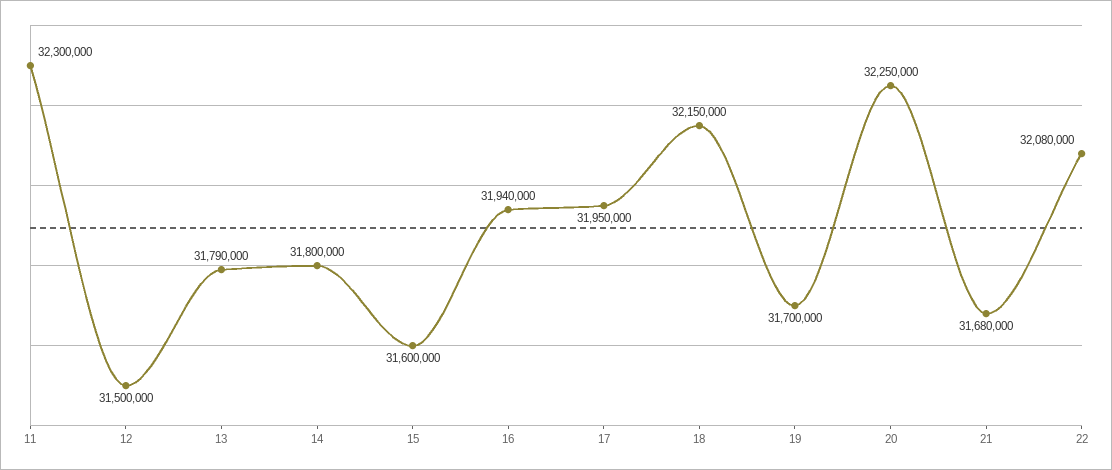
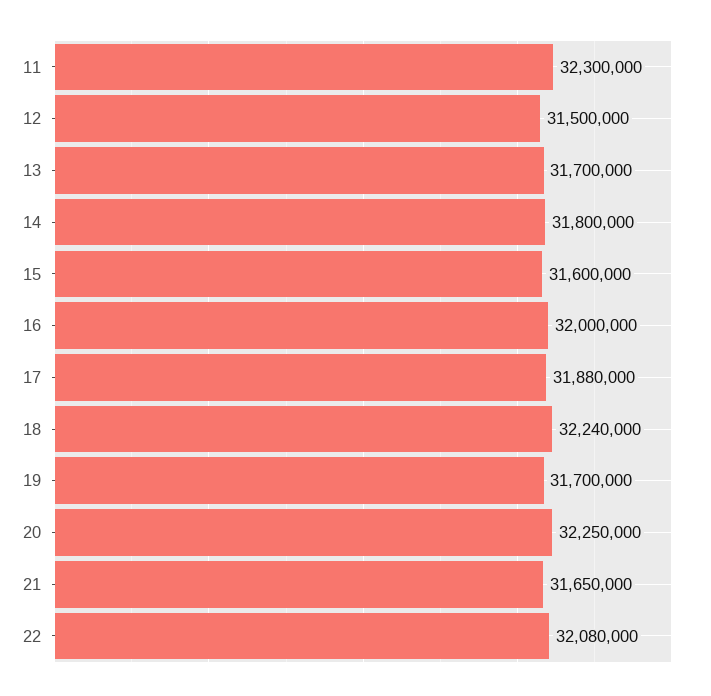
  {
    "11": 32300000,
    "12": 31500000,
-   "13": 31790000,
+   "13": 31700000,
    "14": 31800000,
    "15": 31600000,
-   "16": 31940000,
+   "16": 32000000,
-   "17": 31950000,
+   "17": 31880000,
-   "18": 32150000,
+   "18": 32240000,
    "19": 31700000,
    "20": 32250000,
-   "21": 31680000,
+   "21": 31650000,
    "22": 32080000
  }

